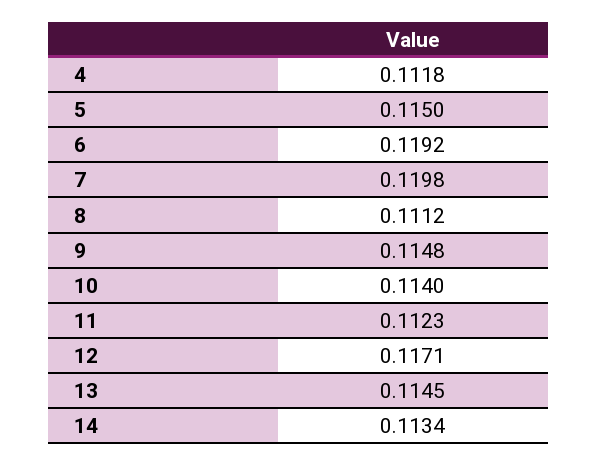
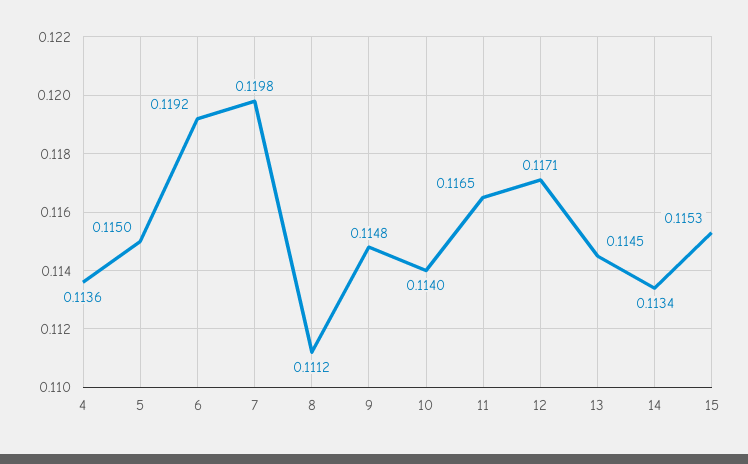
  {
-   "4": 0.1118,
+   "4": 0.1136,
    "5": 0.115,
    "6": 0.1192,
    "7": 0.1198,
    "8": 0.1112,
    "9": 0.1148,
    "10": 0.114,
-   "11": 0.1123,
+   "11": 0.1165,
    "12": 0.1171,
    "13": 0.1145,
-   "14": 0.1134
+   "14": 0.1134,
+   "15": 0.1153
  }

